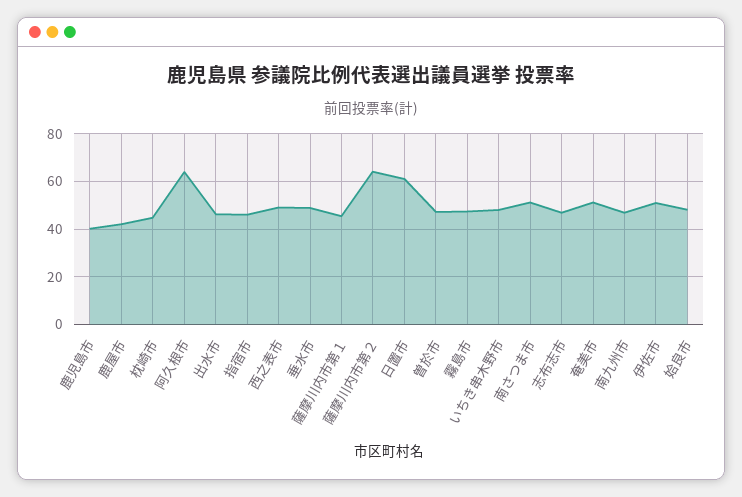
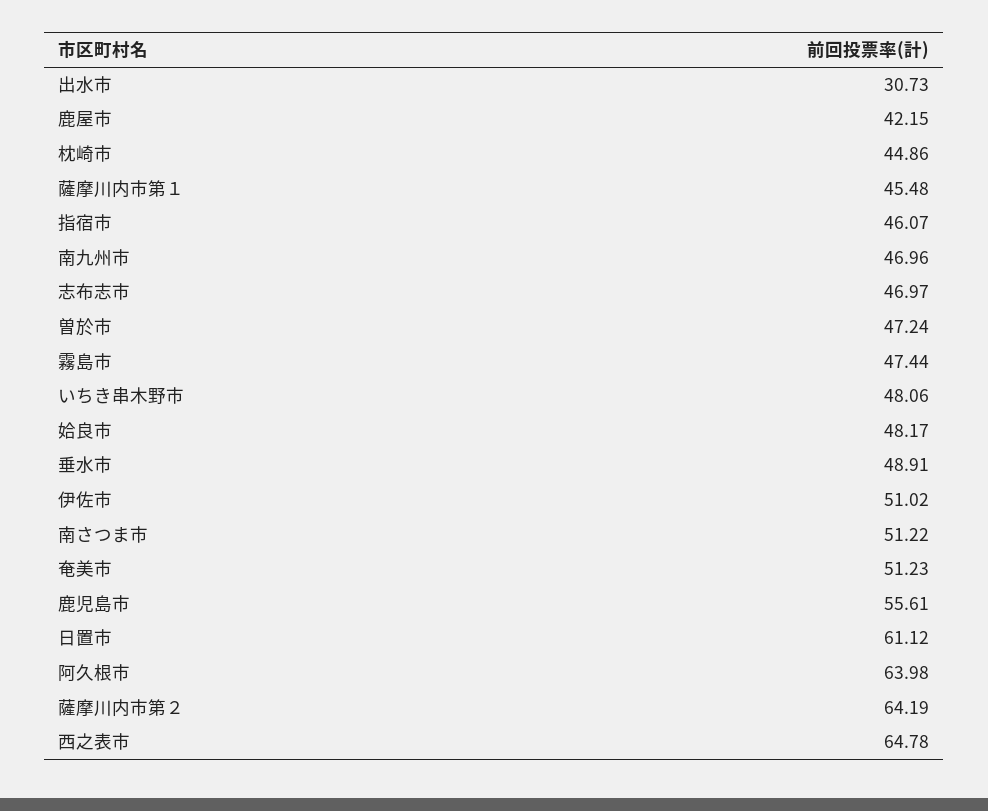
  {
-   "鹿児島市": 40,
+   "鹿児島市": 55.61,
    "鹿屋市": 42.15,
    "枕崎市": 44.86,
    "阿久根市": 63.98,
-   "出水市": 45,
+   "出水市": 30.73,
    "指宿市": 46.07,
-   "西之表市": 50,
+   "西之表市": 64.78,
    "垂水市": 48.91,
    "薩摩川内市第１": 45.48,
    "薩摩川内市第２": 64.19,
    "日置市": 61.12,
    "曽於市": 47.24,
    "霧島市": 47.44,
    "いちき串木野市": 48.06,
    "南さつま市": 51.22,
    "志布志市": 46.97,
    "奄美市": 51.23,
    "南九州市": 46.96,
    "伊佐市": 51.02,
    "姶良市": 48.17
  }

